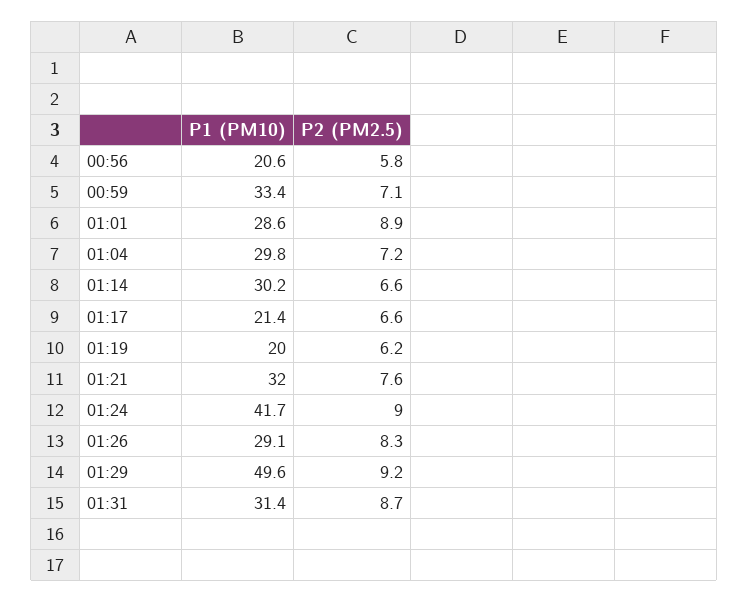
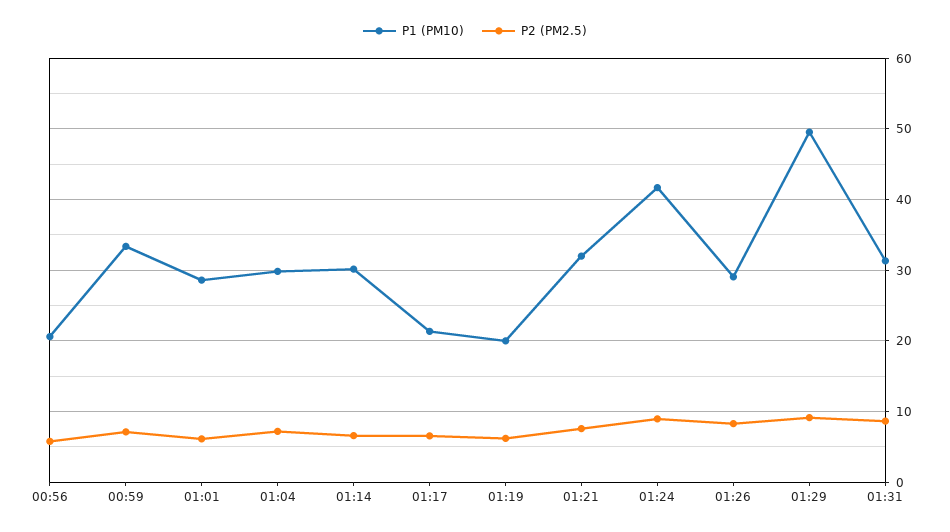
  {
    "P1 (PM10)": {
      "00:56": 20.6,
      "00:59": 33.4,
      "01:01": 28.6,
      "01:04": 29.8,
      "01:14": 30.2,
      "01:17": 21.4,
      "01:19": 20,
      "01:21": 32,
      "01:24": 41.7,
      "01:26": 29.1,
      "01:29": 49.6,
      "01:31": 31.4
    },
    "P2 (PM2.5)": {
      "00:56": 5.8,
      "00:59": 7.1,
-     "01:01": 8.9,
+     "01:01": 6,
      "01:04": 7.2,
      "01:14": 6.6,
      "01:17": 6.6,
      "01:19": 6.2,
      "01:21": 7.6,
      "01:24": 9,
      "01:26": 8.3,
      "01:29": 9.2,
      "01:31": 8.7
    }
  }

